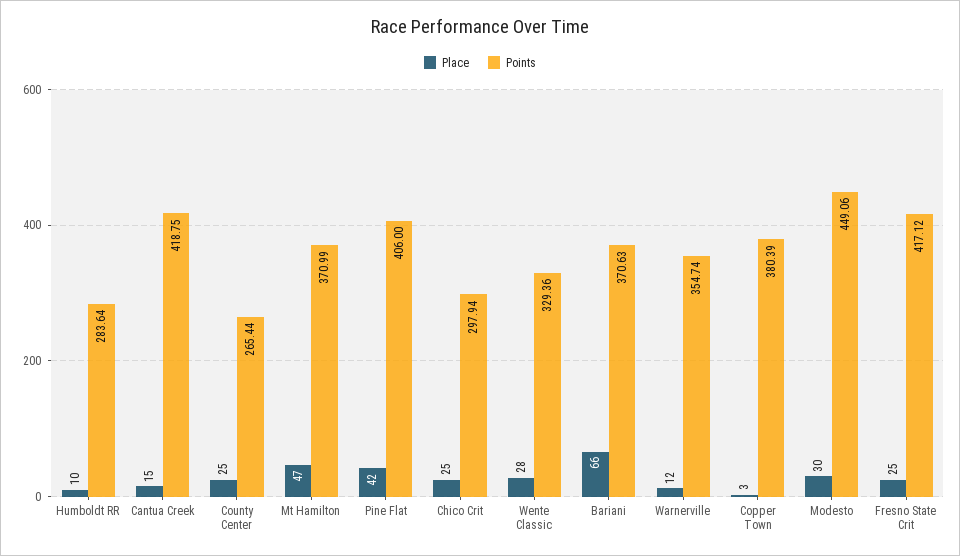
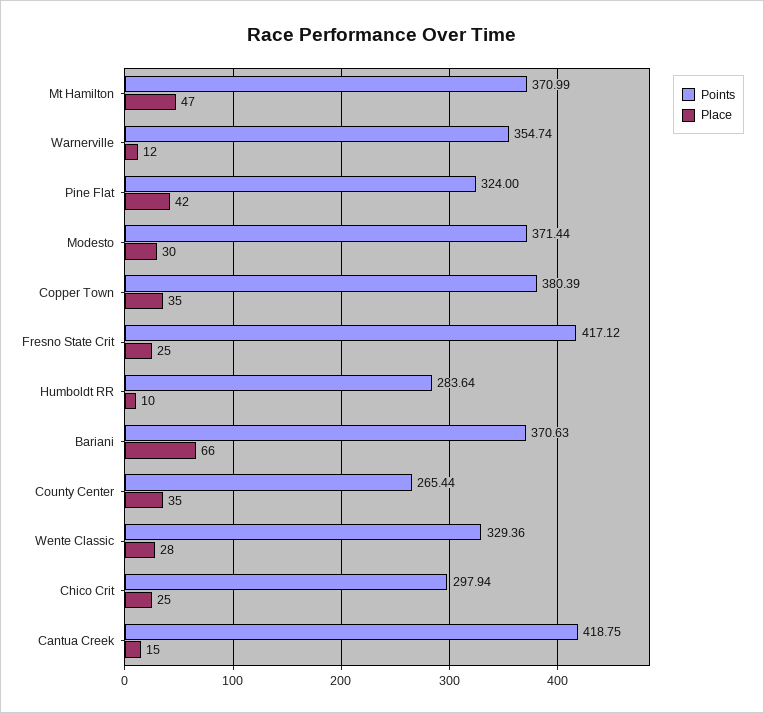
  {
    "Place": {
      "Humboldt RR": 10,
      "Cantua Creek": 15,
-     "County Center": 25,
+     "County Center": 35,
      "Mt Hamilton": 47,
      "Pine Flat": 42,
      "Chico Crit": 25,
      "Wente Classic": 28,
      "Bariani": 66,
      "Warnerville": 12,
-     "Copper Town": 3,
+     "Copper Town": 35,
      "Modesto": 30,
      "Fresno State Crit": 25
    },
    "Points": {
      "Humboldt RR": 283.64,
      "Cantua Creek": 418.75,
      "County Center": 265.44,
      "Mt Hamilton": 370.99,
-     "Pine Flat": 406,
+     "Pine Flat": 324,
      "Chico Crit": 297.94,
      "Wente Classic": 329.36,
      "Bariani": 370.63,
      "Warnerville": 354.74,
      "Copper Town": 380.39,
-     "Modesto": 449.06,
+     "Modesto": 371.44,
      "Fresno State Crit": 417.12
    }
  }

